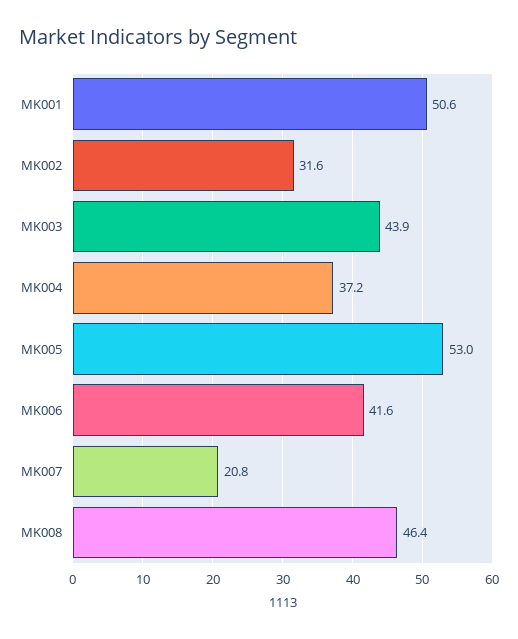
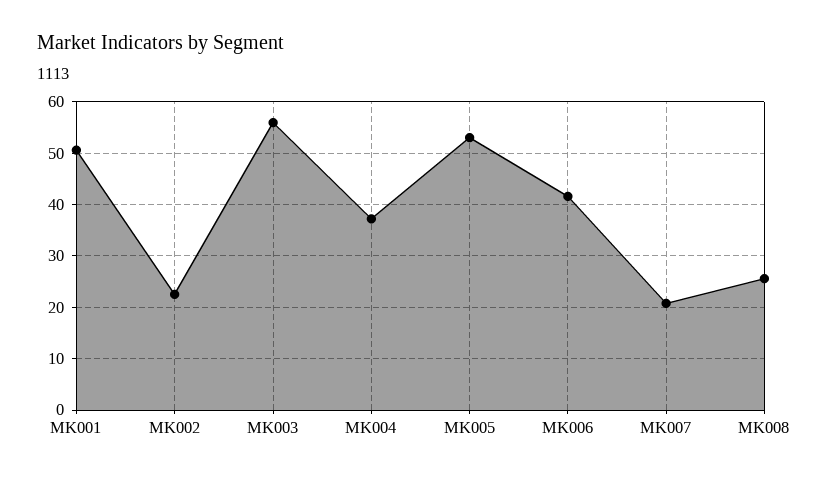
  {
    "MK001": 50.6,
-   "MK002": 31.6,
+   "MK002": 22,
-   "MK003": 43.9,
+   "MK003": 56,
    "MK004": 37.2,
    "MK005": 53,
    "MK006": 41.6,
    "MK007": 20.8,
-   "MK008": 46.4
+   "MK008": 26
  }

